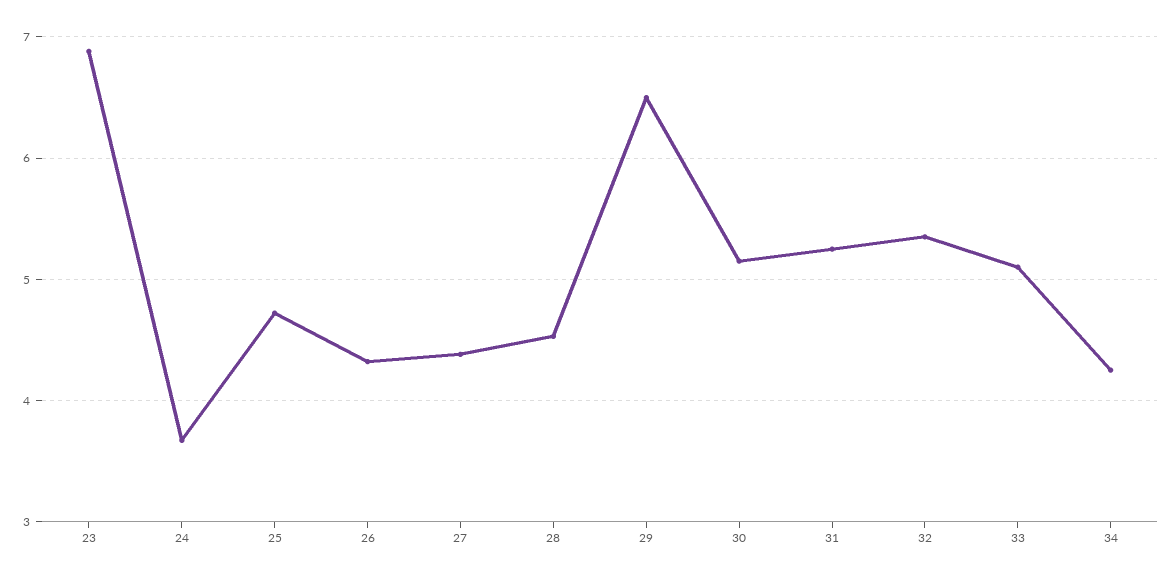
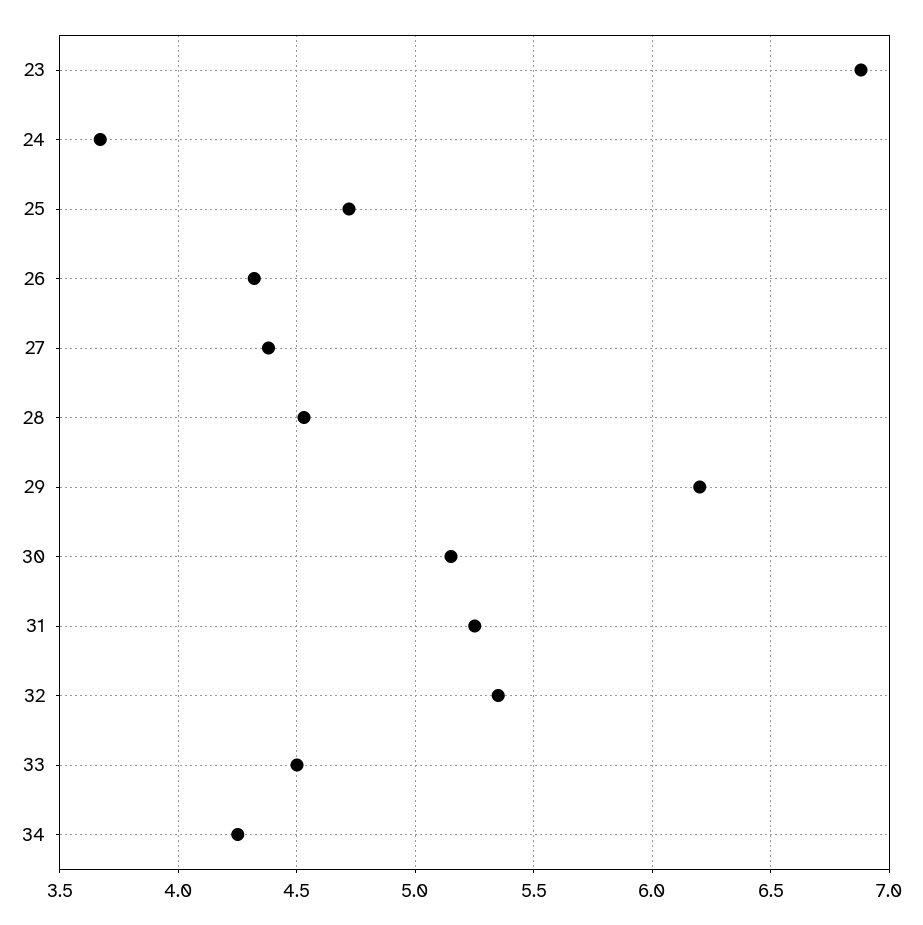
  {
    "23": 6.9,
    "24": 3.65,
    "25": 4.7,
    "26": 4.3,
    "27": 4.4,
    "28": 4.55,
-   "29": 6.5,
+   "29": 6.2,
    "30": 5.15,
    "31": 5.25,
    "32": 5.35,
-   "33": 5.1,
+   "33": 4.5,
    "34": 4.25
  }

